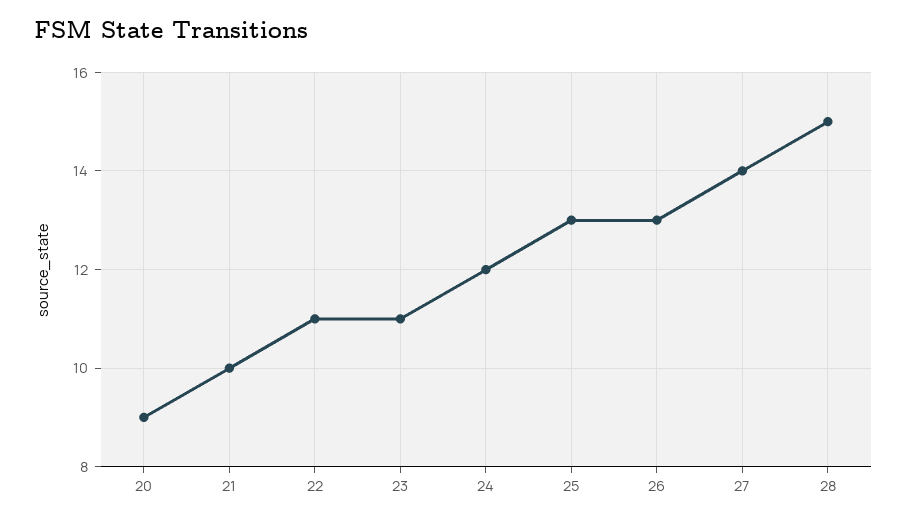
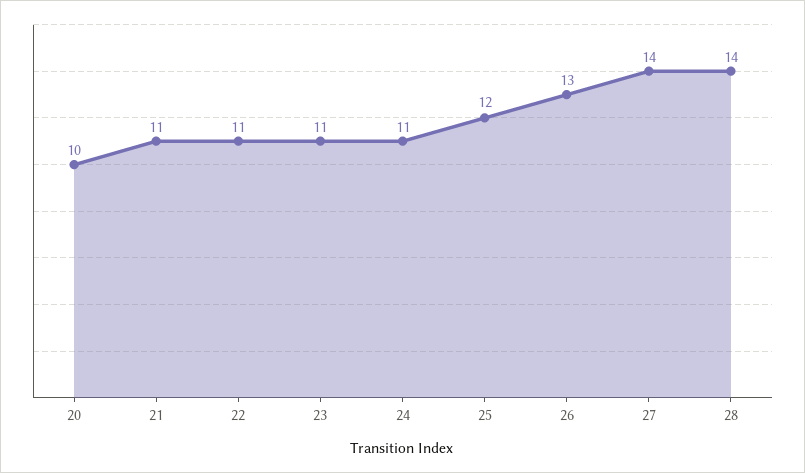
  {
-   "20": 9,
+   "20": 10,
-   "21": 10,
+   "21": 11,
    "22": 11,
    "23": 11,
-   "24": 12,
+   "24": 11,
-   "25": 13,
+   "25": 12,
    "26": 13,
    "27": 14,
-   "28": 15
+   "28": 14
  }

